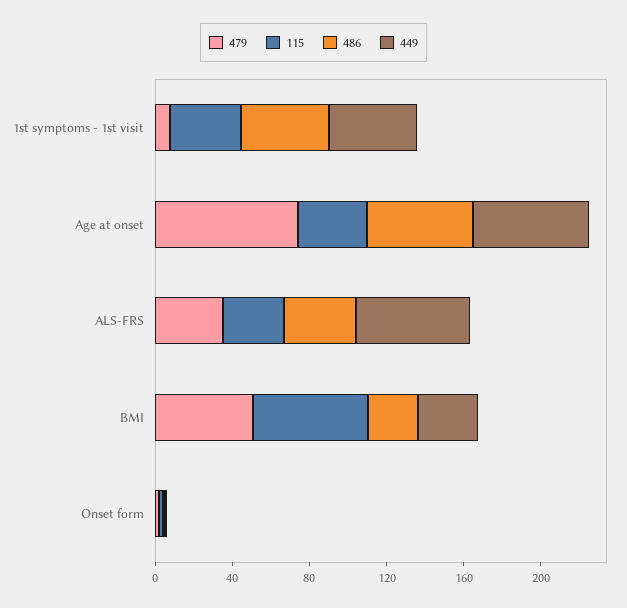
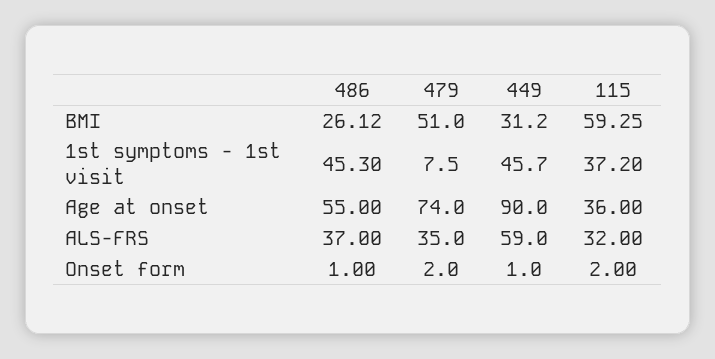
  {
    "479": {
      "1st symptoms - 1st visit": 7.5,
      "Age at onset": 74,
      "ALS-FRS": 35,
      "BMI": 51,
      "Onset form": 2
    },
    "115": {
      "1st symptoms - 1st visit": 37.2,
      "Age at onset": 36,
      "ALS-FRS": 32,
      "BMI": 59.25,
      "Onset form": 2
    },
    "486": {
      "1st symptoms - 1st visit": 45.3,
      "Age at onset": 55,
      "ALS-FRS": 37,
      "BMI": 26.12,
      "Onset form": 1
    },
    "449": {
      "1st symptoms - 1st visit": 45.7,
-     "Age at onset": 60,
+     "Age at onset": 90,
      "ALS-FRS": 59,
      "BMI": 31.2,
      "Onset form": 1
    }
  }

